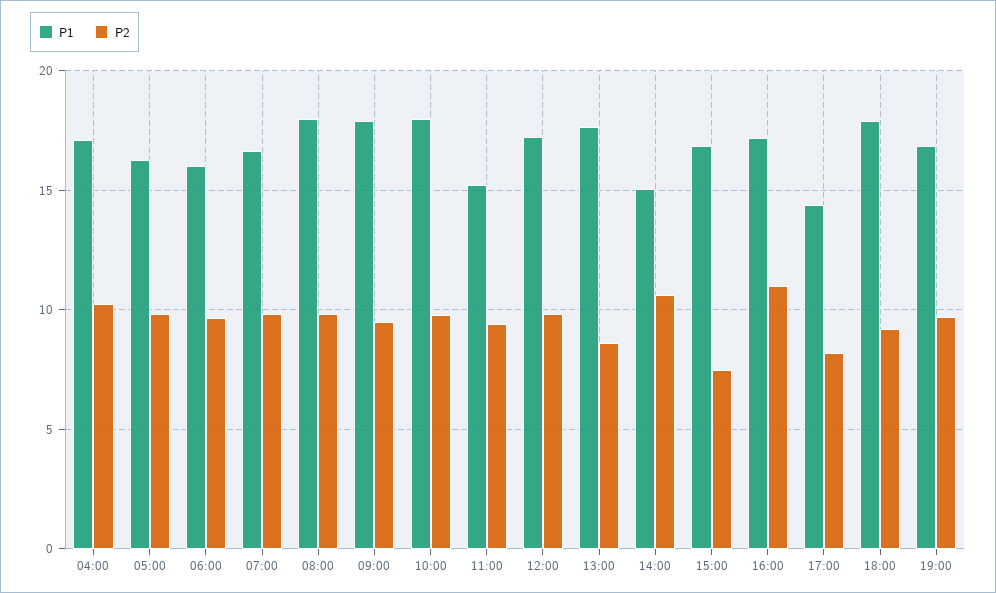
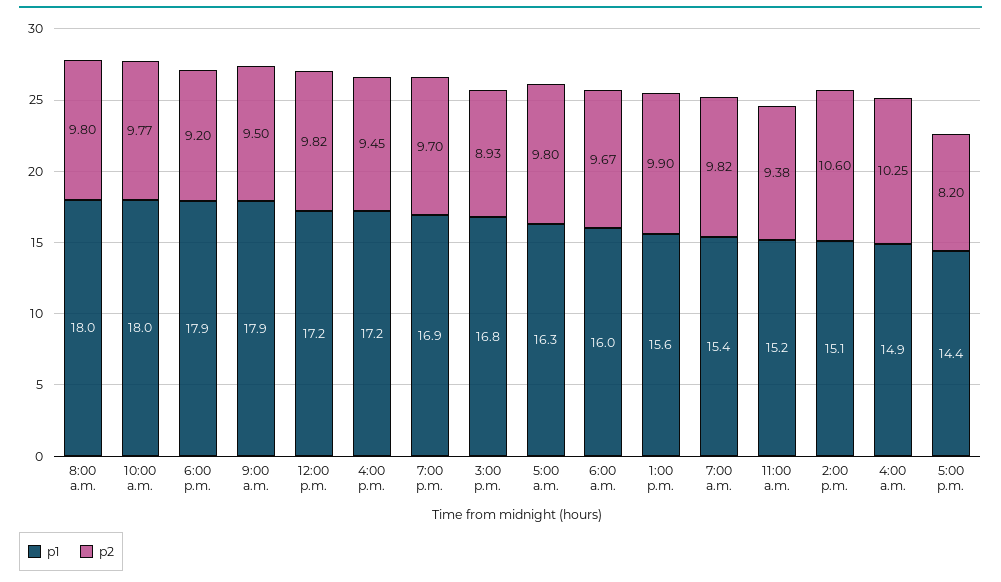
  {
    "P1": {
-     "04:00": 17,
+     "04:00": 14.9,
      "05:00": 16.3,
      "06:00": 16,
-     "07:00": 16.5,
+     "07:00": 15.4,
      "08:00": 18,
      "09:00": 17.9,
      "10:00": 18,
      "11:00": 15.2,
      "12:00": 17.2,
-     "13:00": 17.5,
+     "13:00": 15.6,
      "14:00": 15.1,
      "15:00": 16.8,
      "16:00": 17.2,
      "17:00": 14.4,
      "18:00": 17.9,
      "19:00": 16.9
    },
    "P2": {
      "04:00": 10.25,
      "05:00": 9.8,
      "06:00": 9.67,
      "07:00": 9.82,
      "08:00": 9.8,
      "09:00": 9.5,
      "10:00": 9.77,
      "11:00": 9.38,
      "12:00": 9.82,
-     "13:00": 8.5,
+     "13:00": 9.9,
      "14:00": 10.6,
-     "15:00": 7.5,
+     "15:00": 8.93,
-     "16:00": 11,
+     "16:00": 9.45,
      "17:00": 8.2,
      "18:00": 9.2,
      "19:00": 9.7
    }
  }

